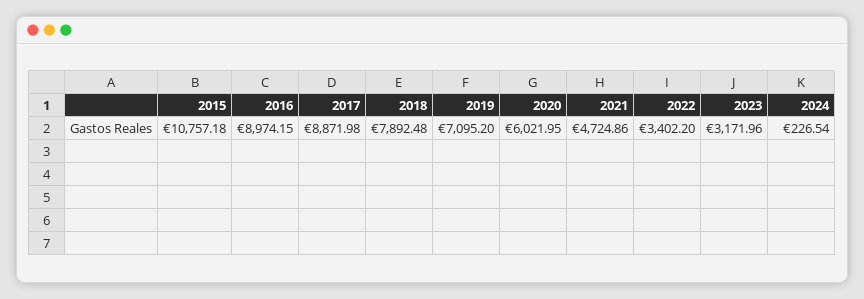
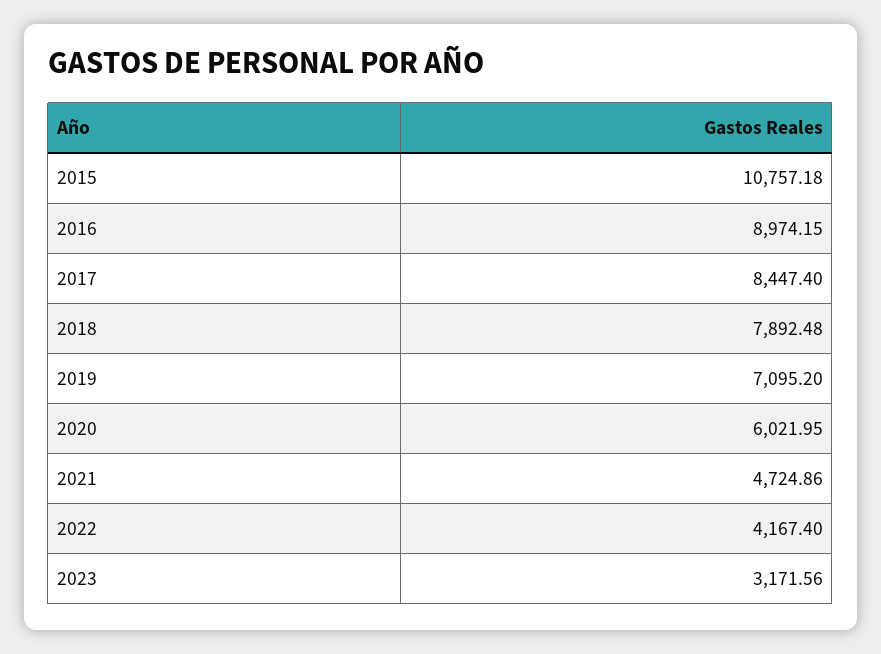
  {
    "2015": 10757.18,
    "2016": 8974.15,
-   "2017": 8871.98,
+   "2017": 8447.4,
    "2018": 7892.48,
    "2019": 7095.2,
    "2020": 6021.95,
    "2021": 4724.86,
-   "2022": 3402.2,
+   "2022": 4167.4,
-   "2023": 3171.96,
+   "2023": 3171.56
-   "2024": 226.54
  }

